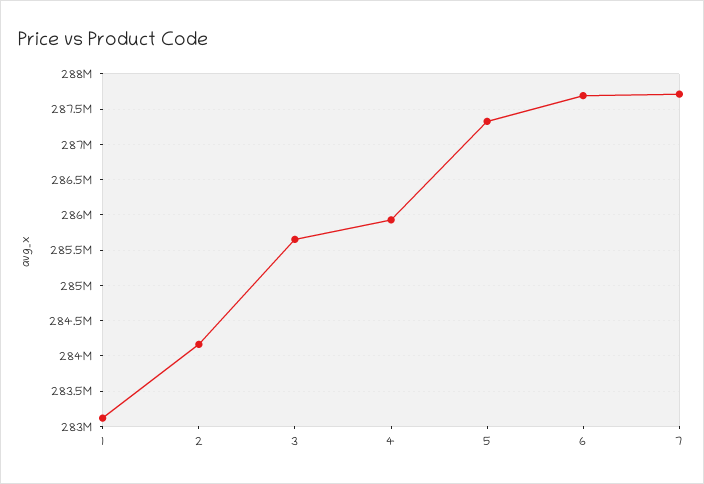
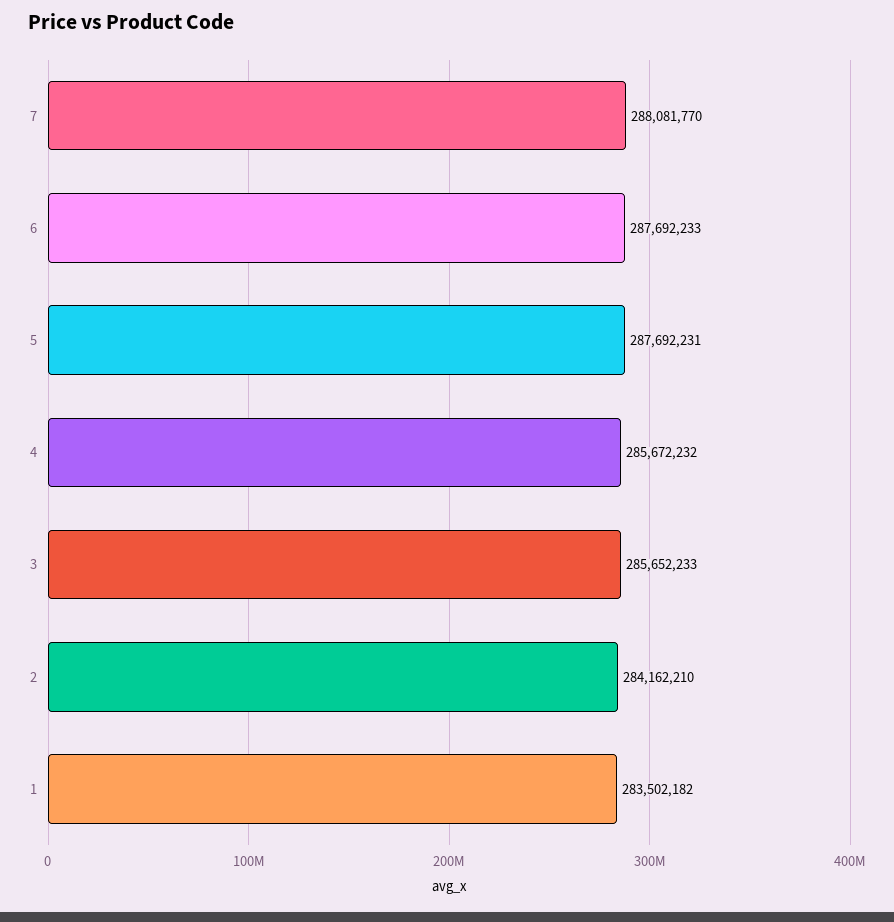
  {
-   "1": 283100000,
+   "1": 283502182,
    "2": 284162210,
    "3": 285652233,
-   "4": 285900000,
+   "4": 285672232,
-   "5": 287300000,
+   "5": 287692231,
    "6": 287692233,
-   "7": 287700000
+   "7": 288081770
  }

